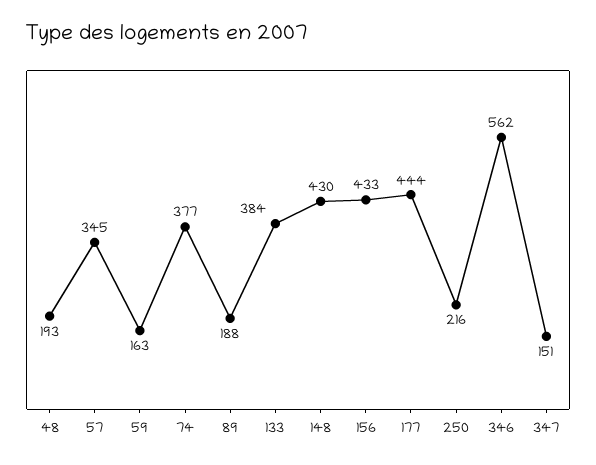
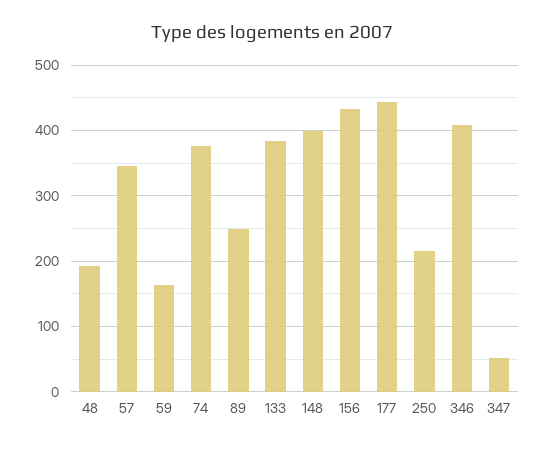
  {
    "48": 193,
    "57": 345,
    "59": 163,
    "74": 377,
-   "89": 188,
+   "89": 250,
    "133": 384,
-   "148": 430,
+   "148": 400,
    "156": 433,
    "177": 444,
    "250": 216,
-   "346": 562,
+   "346": 410,
-   "347": 151
+   "347": 50
  }

